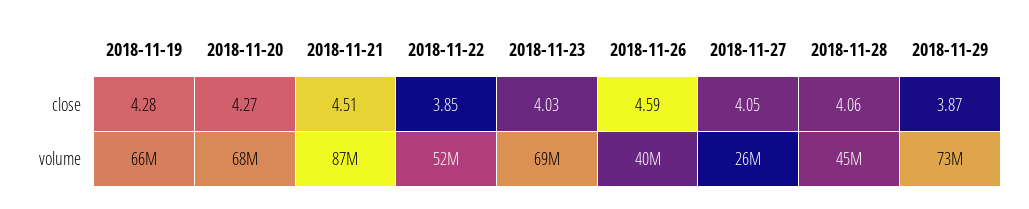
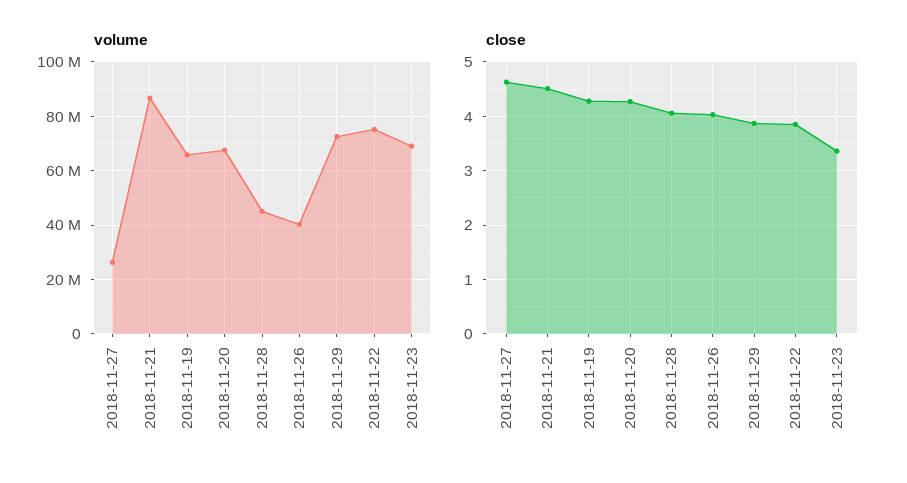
  {
    "close": {
      "2018-11-19": 4.28,
      "2018-11-20": 4.27,
      "2018-11-21": 4.51,
      "2018-11-22": 3.85,
-     "2018-11-23": 4.03,
+     "2018-11-23": 3.4,
-     "2018-11-26": 4.59,
+     "2018-11-26": 4,
-     "2018-11-27": 4.05,
+     "2018-11-27": 4.6,
      "2018-11-28": 4.06,
      "2018-11-29": 3.87
    },
    "volume": {
      "2018-11-19": 66000000,
      "2018-11-20": 68000000,
      "2018-11-21": 87000000,
-     "2018-11-22": 52000000,
+     "2018-11-22": 75000000,
      "2018-11-23": 69000000,
      "2018-11-26": 40000000,
      "2018-11-27": 26000000,
      "2018-11-28": 45000000,
      "2018-11-29": 73000000
    }
  }

